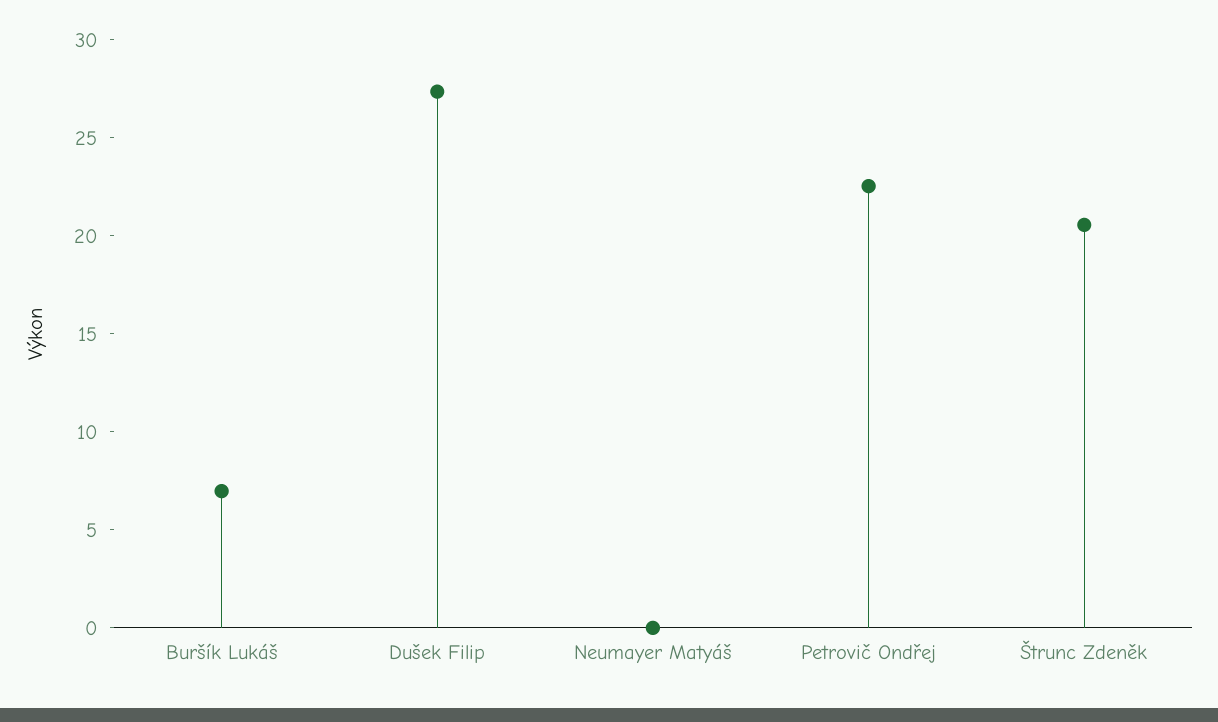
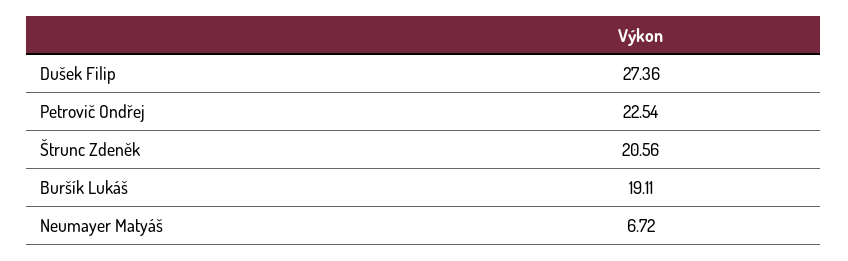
  {
-   "Buršík Lukáš": 7,
+   "Buršík Lukáš": 19.11,
    "Dušek Filip": 27.36,
-   "Neumayer Matyáš": 0,
+   "Neumayer Matyáš": 6.72,
    "Petrovič Ondřej": 22.54,
    "Štrunc Zdeněk": 20.56
  }

